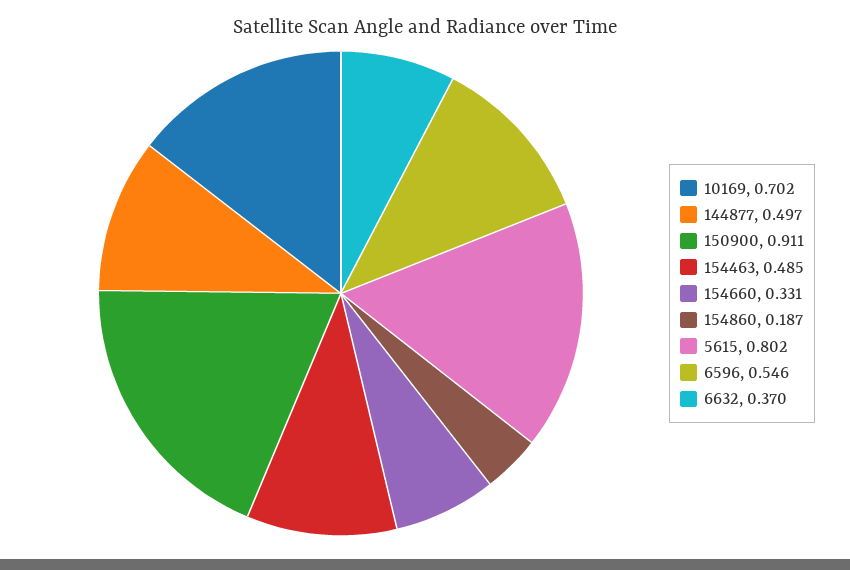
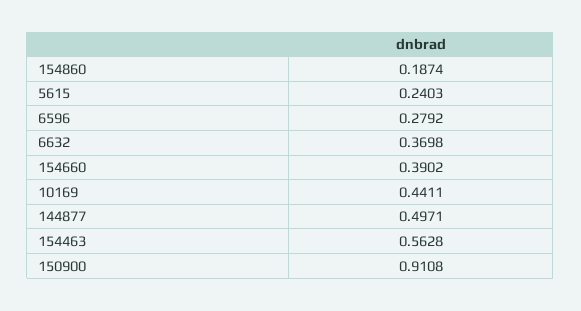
  {
-   "10169": 0.702,
+   "10169": 0.4411,
    "144877": 0.4971,
    "150900": 0.9108,
-   "154463": 0.485,
+   "154463": 0.5628,
-   "154660": 0.331,
+   "154660": 0.3902,
    "154860": 0.1874,
-   "5615": 0.802,
+   "5615": 0.2403,
-   "6596": 0.546,
+   "6596": 0.2792,
    "6632": 0.3698
  }

